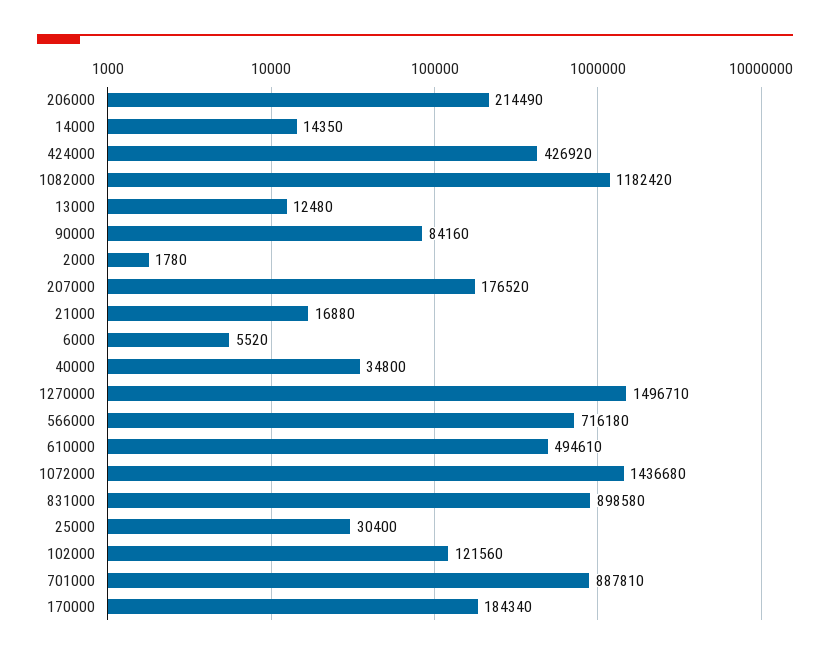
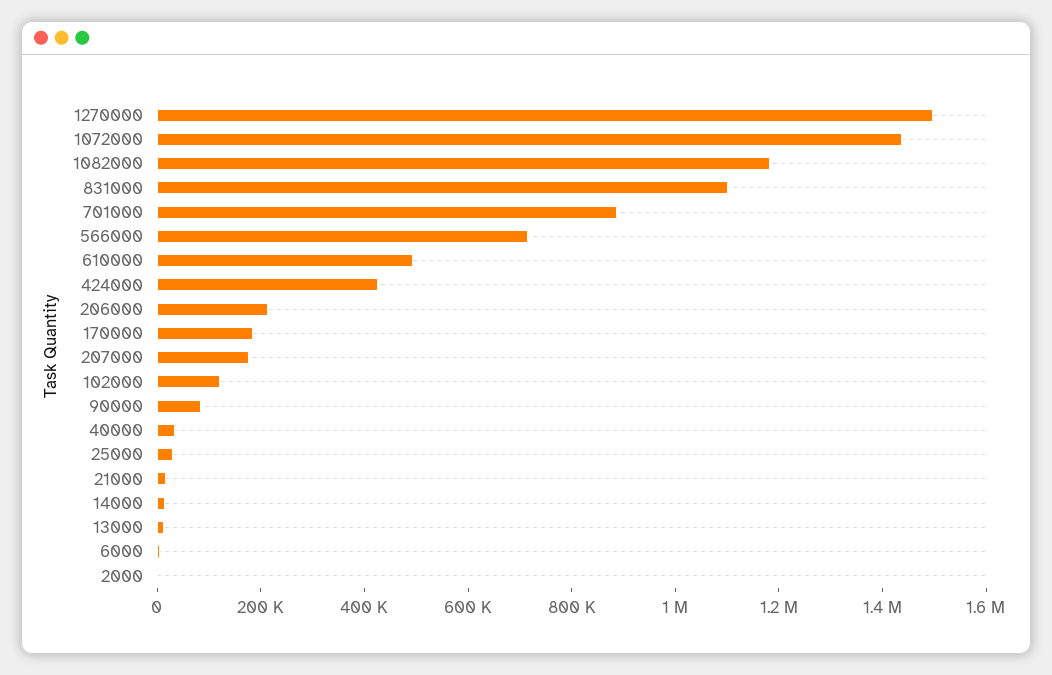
  {
    "206000": 214490,
    "14000": 14350,
    "424000": 426920,
    "1082000": 1182420,
    "13000": 12480,
    "90000": 84160,
    "2000": 1780,
    "207000": 176520,
    "21000": 16880,
    "6000": 5520,
    "40000": 34800,
    "1270000": 1496710,
    "566000": 716180,
    "610000": 494610,
    "1072000": 1436680,
-   "831000": 898580,
+   "831000": 1100000,
    "25000": 30400,
    "102000": 121560,
    "701000": 887810,
    "170000": 184340
  }

